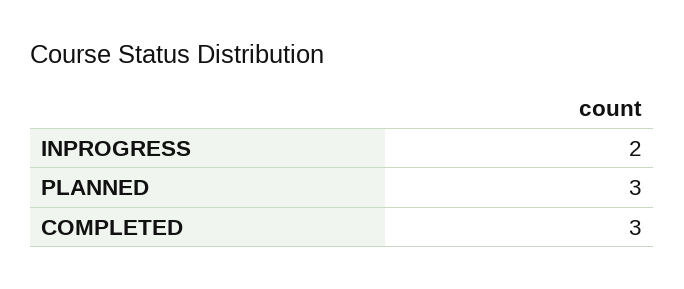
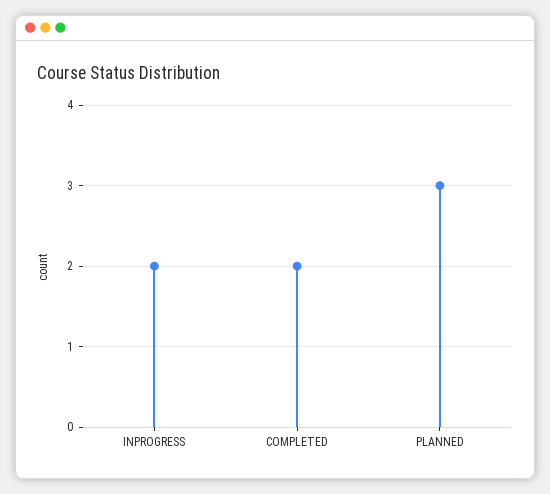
  {
    "INPROGRESS": 2,
    "PLANNED": 3,
-   "COMPLETED": 3
+   "COMPLETED": 2
  }

